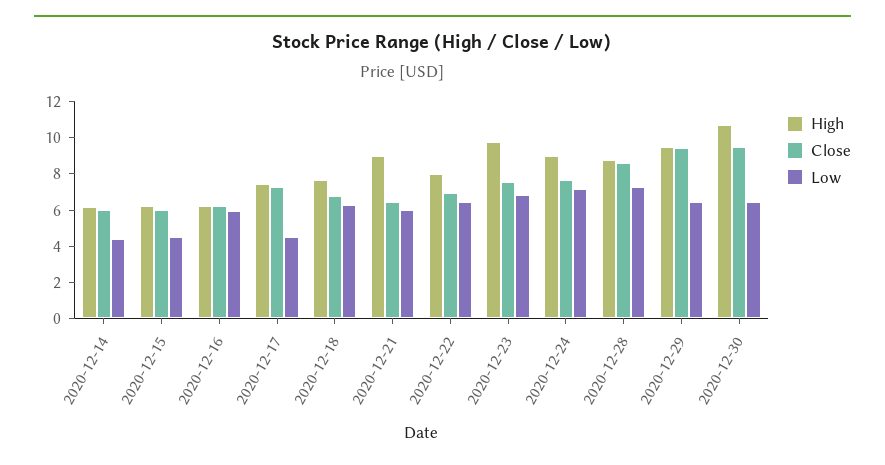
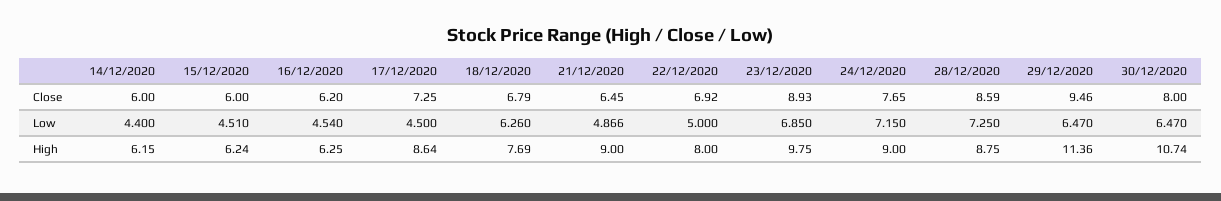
  {
    "High": {
      "2020-12-14": 6.15,
      "2020-12-15": 6.24,
      "2020-12-16": 6.25,
-     "2020-12-17": 7.5,
+     "2020-12-17": 8.64,
      "2020-12-18": 7.69,
      "2020-12-21": 9,
      "2020-12-22": 8,
      "2020-12-23": 9.75,
      "2020-12-24": 9,
      "2020-12-28": 8.75,
-     "2020-12-29": 9.5,
+     "2020-12-29": 11.36,
      "2020-12-30": 10.74
    },
    "Close": {
      "2020-12-14": 6,
      "2020-12-15": 6,
      "2020-12-16": 6.2,
      "2020-12-17": 7.25,
      "2020-12-18": 6.79,
      "2020-12-21": 6.45,
      "2020-12-22": 6.92,
-     "2020-12-23": 7.5,
+     "2020-12-23": 8.93,
      "2020-12-24": 7.65,
      "2020-12-28": 8.59,
      "2020-12-29": 9.46,
-     "2020-12-30": 9.5
+     "2020-12-30": 8
    },
    "Low": {
      "2020-12-14": 4.4,
      "2020-12-15": 4.51,
-     "2020-12-16": 6,
+     "2020-12-16": 4.54,
      "2020-12-17": 4.5,
      "2020-12-18": 6.26,
-     "2020-12-21": 6,
+     "2020-12-21": 4.866,
-     "2020-12-22": 6.5,
+     "2020-12-22": 5,
      "2020-12-23": 6.85,
      "2020-12-24": 7.15,
      "2020-12-28": 7.25,
      "2020-12-29": 6.47,
      "2020-12-30": 6.47
    }
  }

